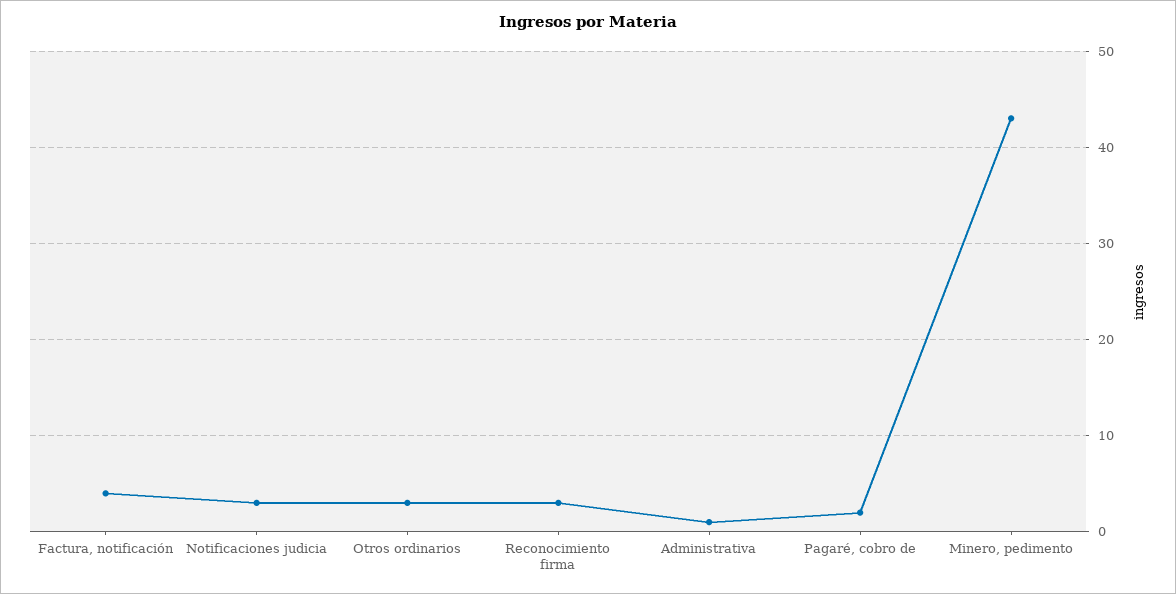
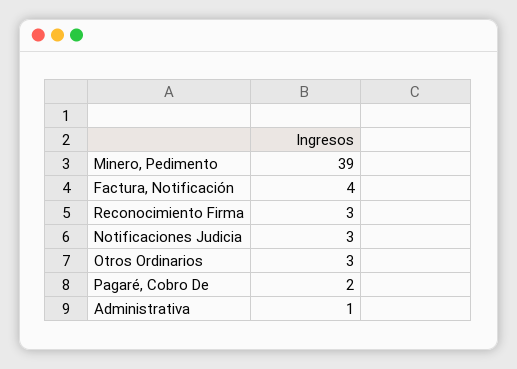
  {
    "Factura, notificación": 4,
    "Notificaciones judicia": 3,
    "Otros ordinarios": 3,
    "Reconocimiento firma": 3,
    "Administrativa": 1,
    "Pagaré, cobro de": 2,
-   "Minero, pedimento": 43
+   "Minero, pedimento": 39
  }

